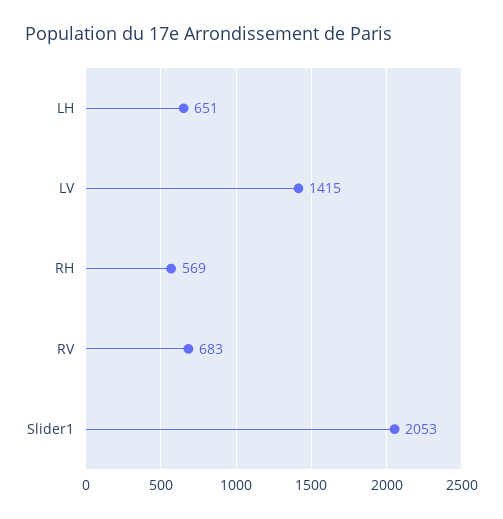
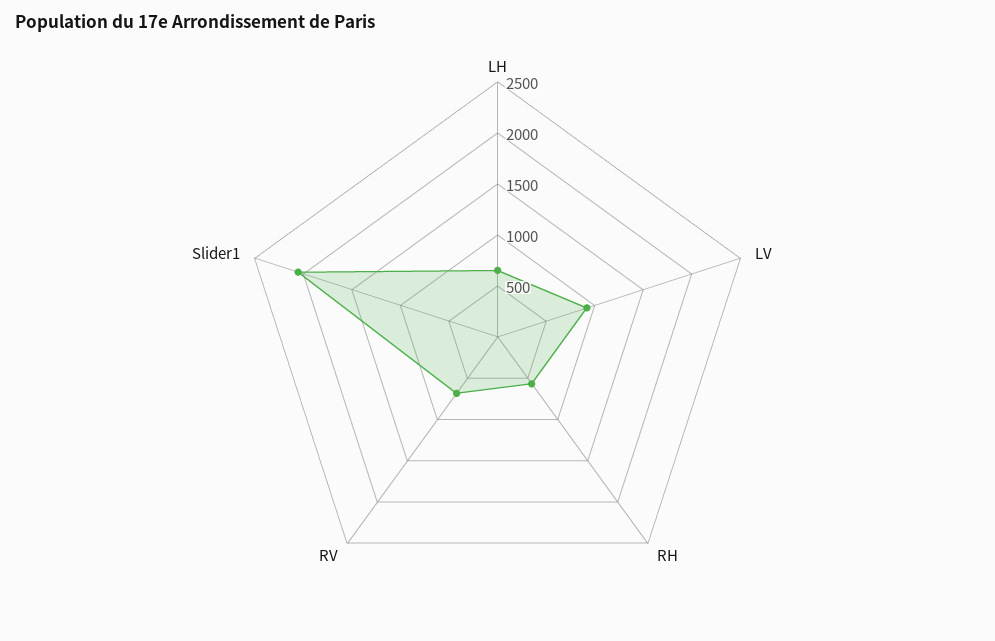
  {
    "LH": 651,
-   "LV": 1415,
+   "LV": 900,
    "RH": 569,
    "RV": 683,
    "Slider1": 2053
  }

